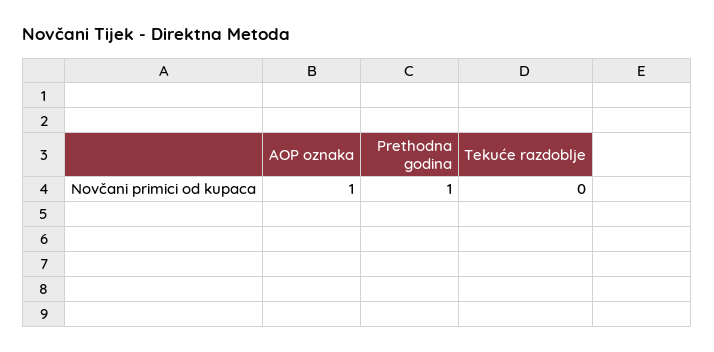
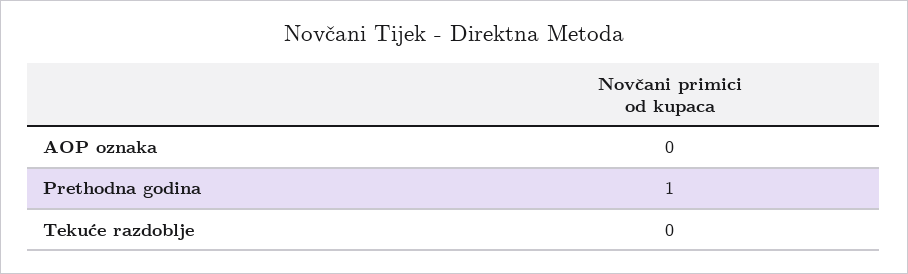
  {
-   "AOP oznaka": 1,
+   "AOP oznaka": 0,
    "Prethodna godina": 1,
    "Tekuće razdoblje": 0
  }

